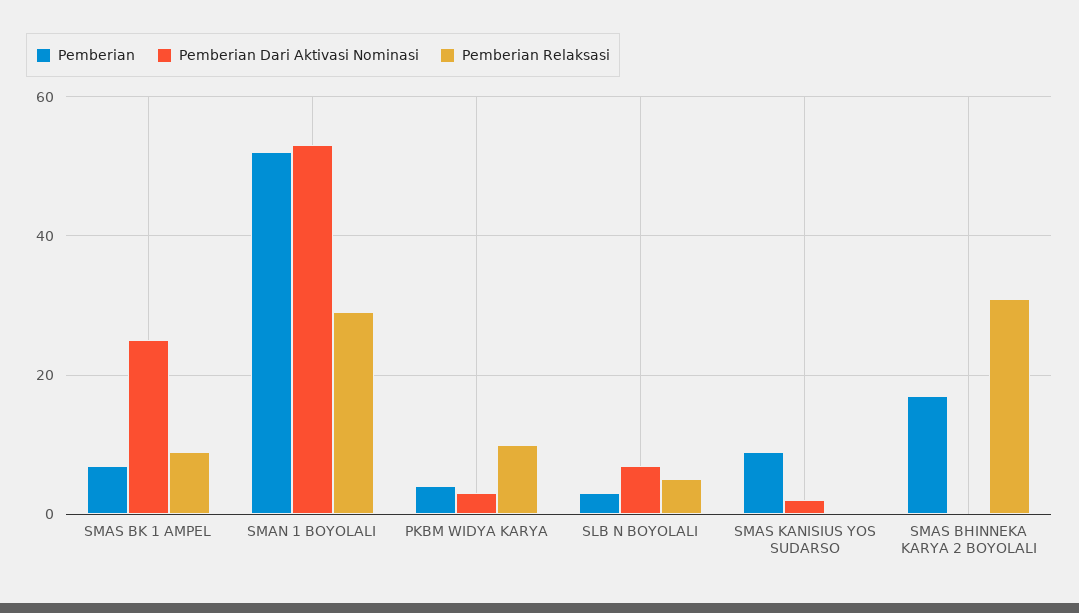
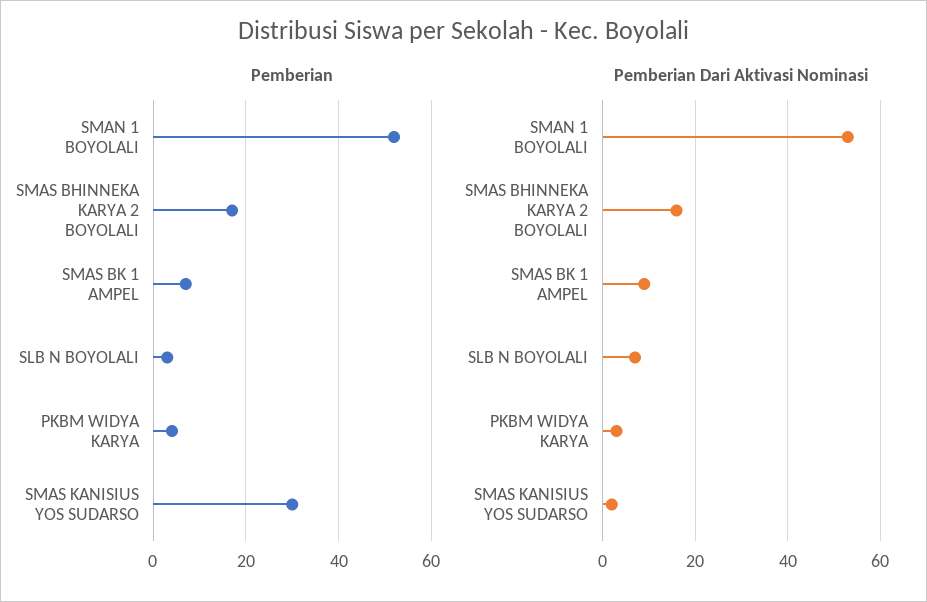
  {
    "Pemberian": {
      "SMAS BK 1 AMPEL": 5,
      "SMAN 1 BOYOLALI": 50,
      "PKBM WIDYA KARYA": 5,
      "SLB N BOYOLALI": 5,
-     "SMAS KANISIUS YOS SUDARSO": 10,
+     "SMAS KANISIUS YOS SUDARSO": 30,
      "SMAS BHINNEKA KARYA 2 BOYOLALI": 15
    },
    "Pemberian Dari Aktivasi Nominasi": {
-     "SMAS BK 1 AMPEL": 25,
+     "SMAS BK 1 AMPEL": 10,
      "SMAN 1 BOYOLALI": 55,
      "PKBM WIDYA KARYA": 5,
      "SLB N BOYOLALI": 5,
      "SMAS KANISIUS YOS SUDARSO": 0,
-     "SMAS BHINNEKA KARYA 2 BOYOLALI": 0
+     "SMAS BHINNEKA KARYA 2 BOYOLALI": 15
-   },
+   }
-   "Pemberian Relaksasi": {
-     "SMAS BK 1 AMPEL": 10,
-     "SMAN 1 BOYOLALI": 30,
-     "PKBM WIDYA KARYA": 10,
-     "SLB N BOYOLALI": 5,
-     "SMAS KANISIUS YOS SUDARSO": 0,
-     "SMAS BHINNEKA KARYA 2 BOYOLALI": 30
-   }
  }

